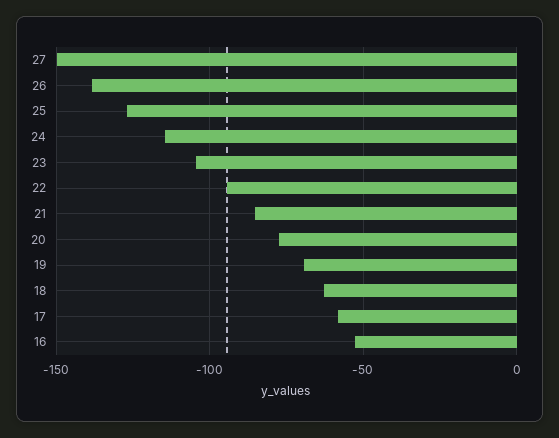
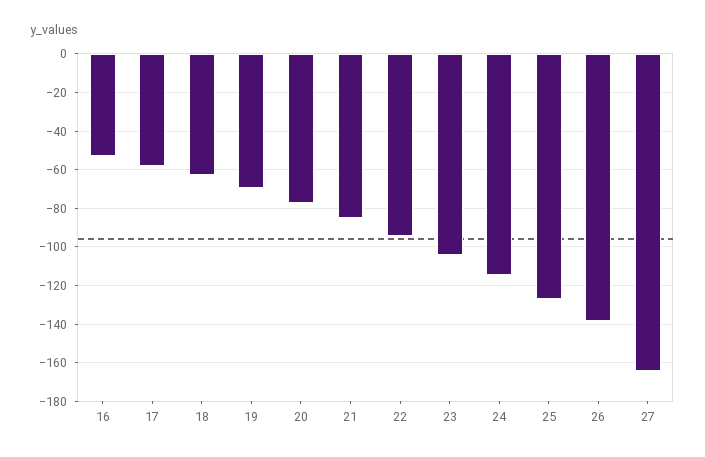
  {
-   "27": -150,
+   "27": -165,
    "26": -140,
    "25": -125,
    "24": -115,
    "23": -105,
    "22": -95,
    "21": -85,
    "20": -75,
    "19": -70,
    "18": -65,
    "17": -60,
    "16": -55
  }

